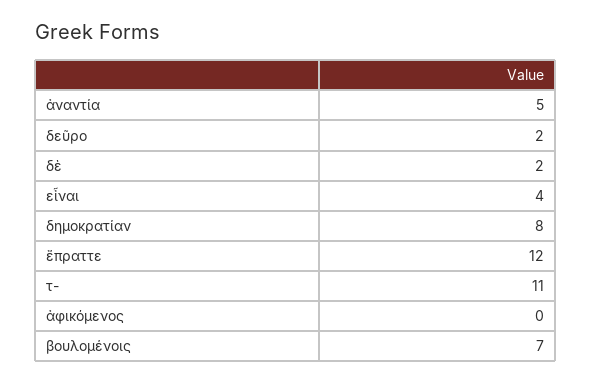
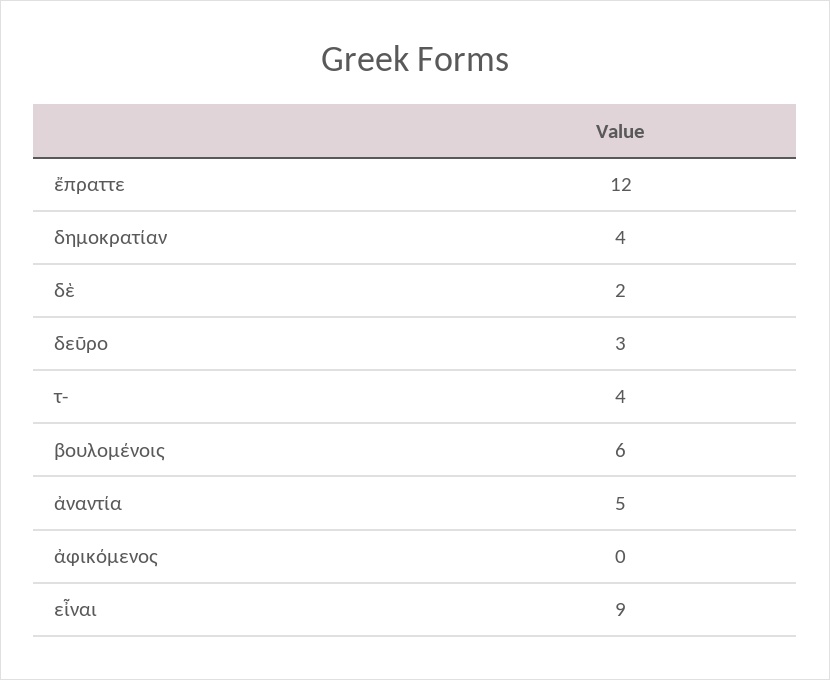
  {
    "ἀναντία": 5,
-   "δεῦρο": 2,
+   "δεῦρο": 3,
    "δὲ": 2,
-   "εἶναι": 4,
+   "εἶναι": 9,
-   "δημοκρατίαν": 8,
+   "δημοκρατίαν": 4,
    "ἔπραττε": 12,
-   "τ-": 11,
+   "τ-": 4,
    "ἀφικόμενος": 0,
-   "βουλομένοις": 7
+   "βουλομένοις": 6
  }

